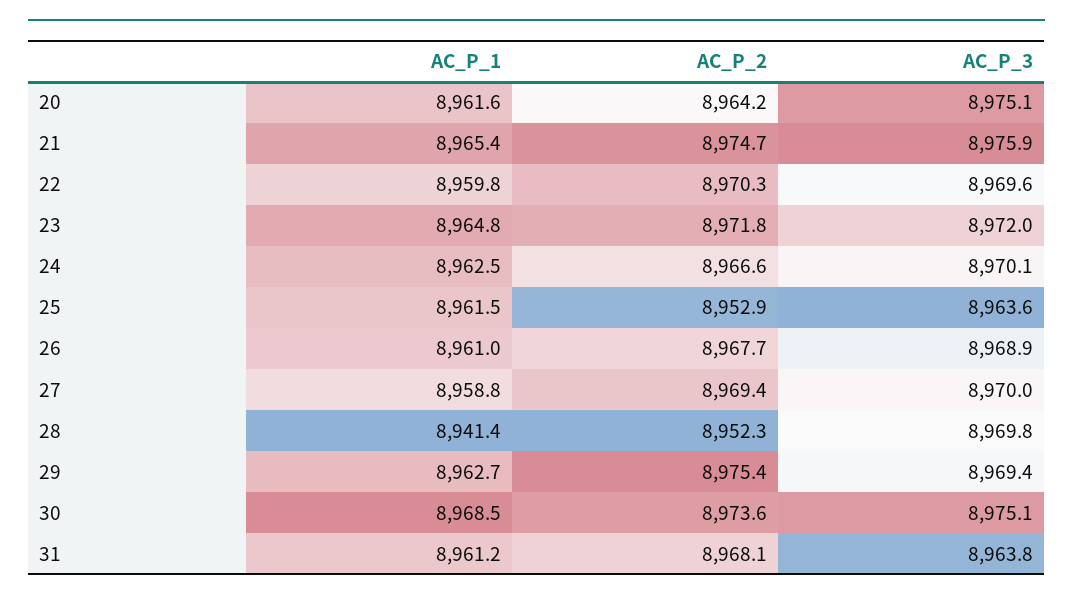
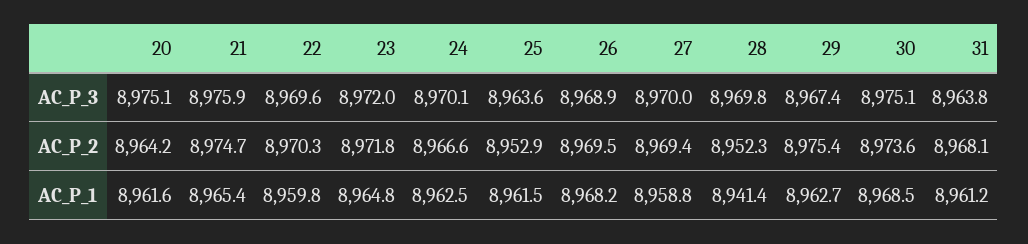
  {
    "AC_P_1": {
      "20": 8961.6,
      "21": 8965.4,
      "22": 8959.8,
      "23": 8964.8,
      "24": 8962.5,
      "25": 8961.5,
-     "26": 8961,
+     "26": 8968.2,
      "27": 8958.8,
      "28": 8941.4,
      "29": 8962.7,
      "30": 8968.5,
      "31": 8961.2
    },
    "AC_P_2": {
      "20": 8964.2,
      "21": 8974.7,
      "22": 8970.3,
      "23": 8971.8,
      "24": 8966.6,
      "25": 8952.9,
-     "26": 8967.7,
+     "26": 8969.5,
      "27": 8969.4,
      "28": 8952.3,
      "29": 8975.4,
      "30": 8973.6,
      "31": 8968.1
    },
    "AC_P_3": {
      "20": 8975.1,
      "21": 8975.9,
      "22": 8969.6,
      "23": 8972,
      "24": 8970.1,
      "25": 8963.6,
      "26": 8968.9,
      "27": 8970,
      "28": 8969.8,
-     "29": 8969.4,
+     "29": 8967.4,
      "30": 8975.1,
      "31": 8963.8
    }
  }

